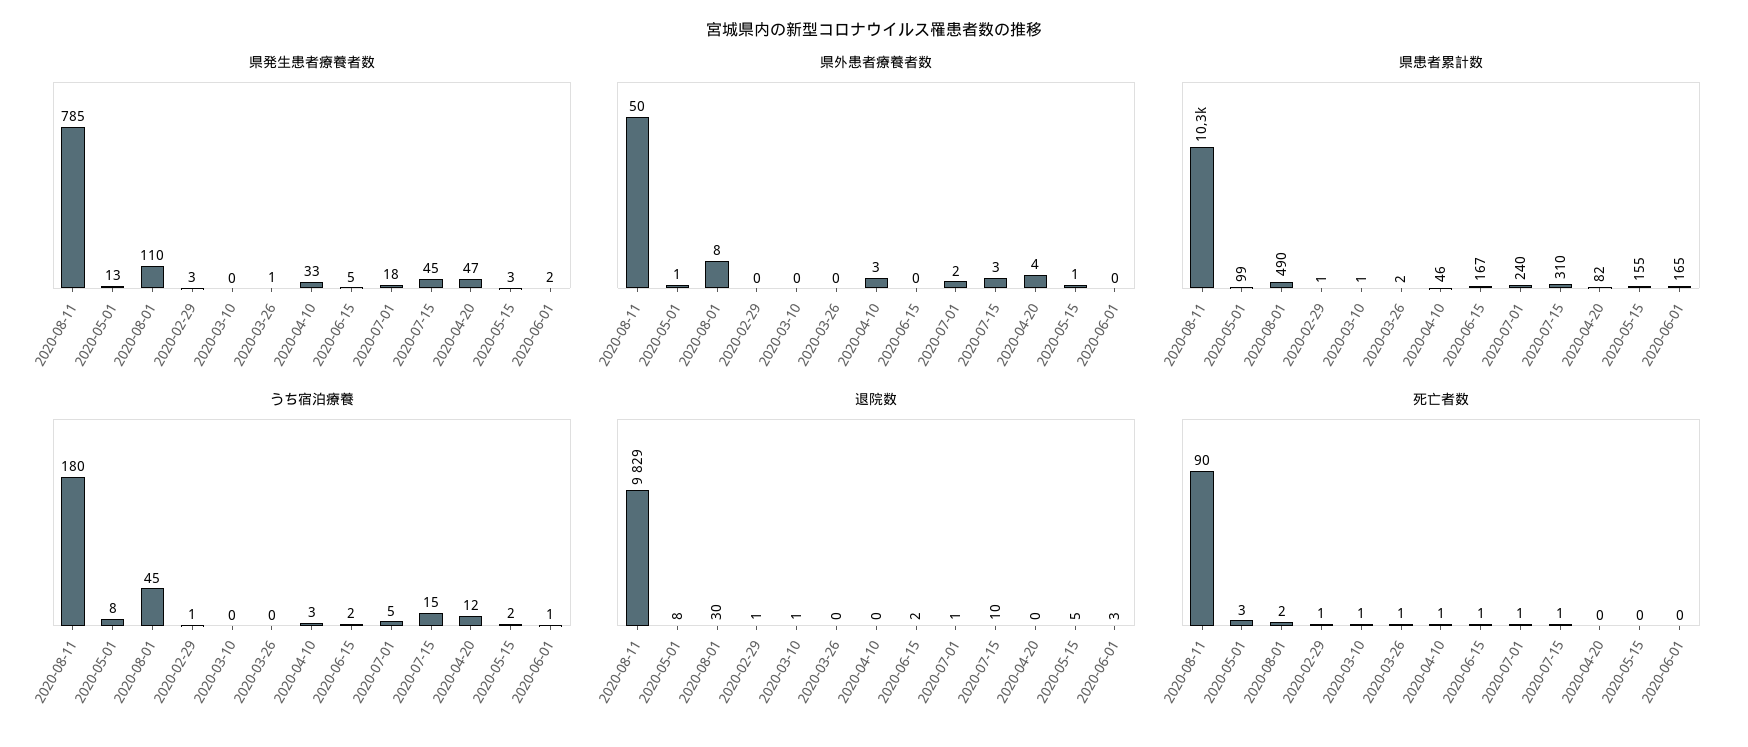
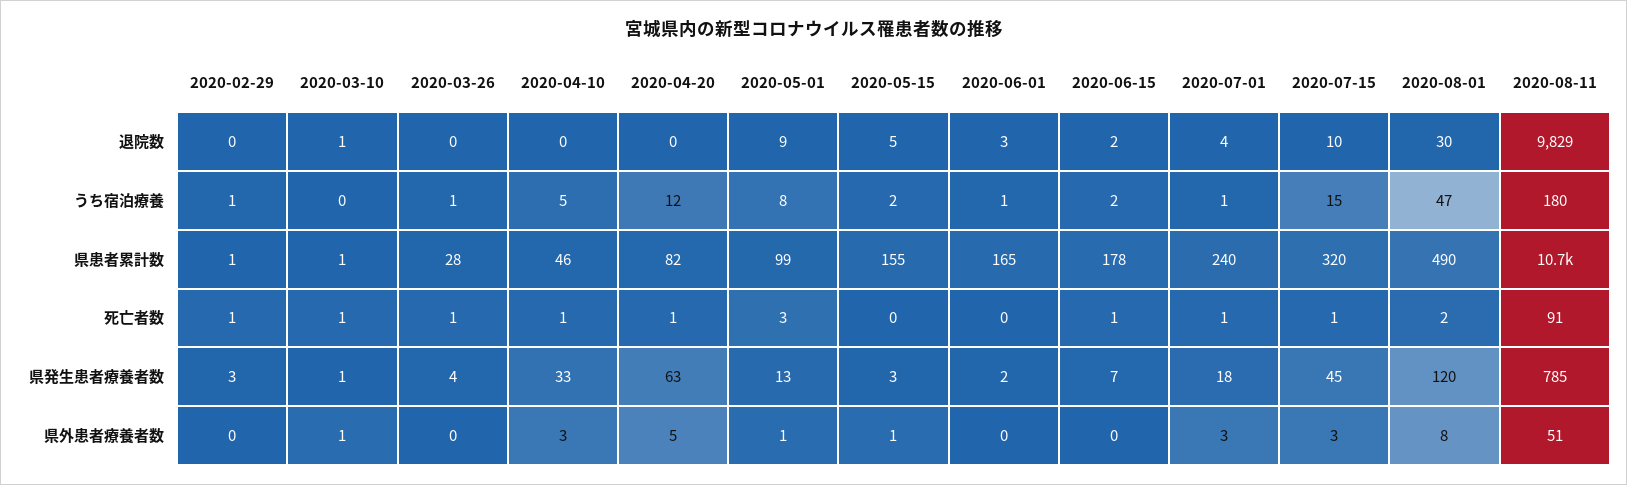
  {
    "県発生患者療養者数": {
      "2020-08-11": 785,
      "2020-05-01": 13,
-     "2020-08-01": 110,
+     "2020-08-01": 120,
      "2020-02-29": 3,
-     "2020-03-10": 0,
+     "2020-03-10": 1,
-     "2020-03-26": 1,
+     "2020-03-26": 4,
      "2020-04-10": 33,
-     "2020-06-15": 5,
+     "2020-06-15": 7,
      "2020-07-01": 18,
      "2020-07-15": 45,
-     "2020-04-20": 47,
+     "2020-04-20": 63,
      "2020-05-15": 3,
      "2020-06-01": 2
    },
    "県外患者療養者数": {
-     "2020-08-11": 50,
+     "2020-08-11": 51,
      "2020-05-01": 1,
      "2020-08-01": 8,
      "2020-02-29": 0,
-     "2020-03-10": 0,
+     "2020-03-10": 1,
      "2020-03-26": 0,
      "2020-04-10": 3,
      "2020-06-15": 0,
-     "2020-07-01": 2,
+     "2020-07-01": 3,
      "2020-07-15": 3,
-     "2020-04-20": 4,
+     "2020-04-20": 5,
      "2020-05-15": 1,
      "2020-06-01": 0
    },
    "県患者累計数": {
-     "2020-08-11": 10300,
+     "2020-08-11": 10700,
      "2020-05-01": 99,
      "2020-08-01": 490,
      "2020-02-29": 1,
      "2020-03-10": 1,
-     "2020-03-26": 2,
+     "2020-03-26": 28,
      "2020-04-10": 46,
-     "2020-06-15": 167,
+     "2020-06-15": 178,
      "2020-07-01": 240,
-     "2020-07-15": 310,
+     "2020-07-15": 320,
      "2020-04-20": 82,
      "2020-05-15": 155,
      "2020-06-01": 165
    },
    "うち宿泊療養": {
      "2020-08-11": 180,
      "2020-05-01": 8,
-     "2020-08-01": 45,
+     "2020-08-01": 47,
      "2020-02-29": 1,
      "2020-03-10": 0,
-     "2020-03-26": 0,
+     "2020-03-26": 1,
-     "2020-04-10": 3,
+     "2020-04-10": 5,
      "2020-06-15": 2,
-     "2020-07-01": 5,
+     "2020-07-01": 1,
      "2020-07-15": 15,
      "2020-04-20": 12,
      "2020-05-15": 2,
      "2020-06-01": 1
    },
    "退院数": {
      "2020-08-11": 9829,
-     "2020-05-01": 8,
+     "2020-05-01": 9,
      "2020-08-01": 30,
-     "2020-02-29": 1,
+     "2020-02-29": 0,
      "2020-03-10": 1,
      "2020-03-26": 0,
      "2020-04-10": 0,
      "2020-06-15": 2,
-     "2020-07-01": 1,
+     "2020-07-01": 4,
      "2020-07-15": 10,
      "2020-04-20": 0,
      "2020-05-15": 5,
      "2020-06-01": 3
    },
    "死亡者数": {
-     "2020-08-11": 90,
+     "2020-08-11": 91,
      "2020-05-01": 3,
      "2020-08-01": 2,
      "2020-02-29": 1,
      "2020-03-10": 1,
      "2020-03-26": 1,
      "2020-04-10": 1,
      "2020-06-15": 1,
      "2020-07-01": 1,
      "2020-07-15": 1,
-     "2020-04-20": 0,
+     "2020-04-20": 1,
      "2020-05-15": 0,
      "2020-06-01": 0
    }
  }

